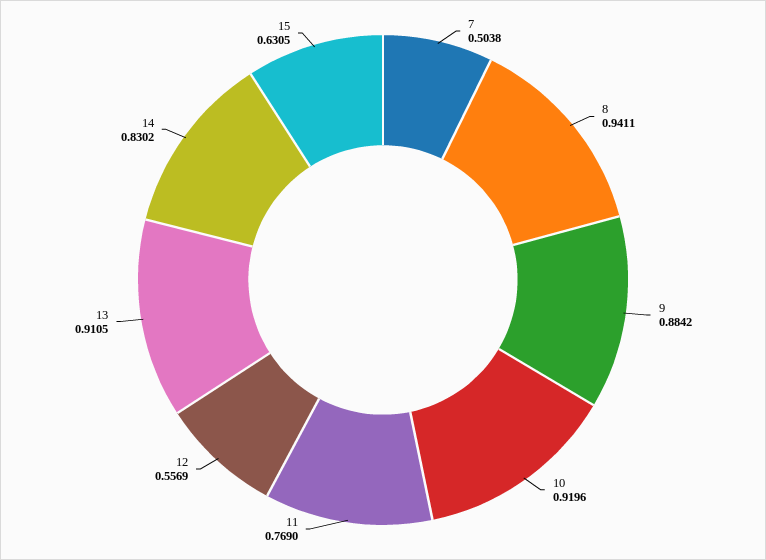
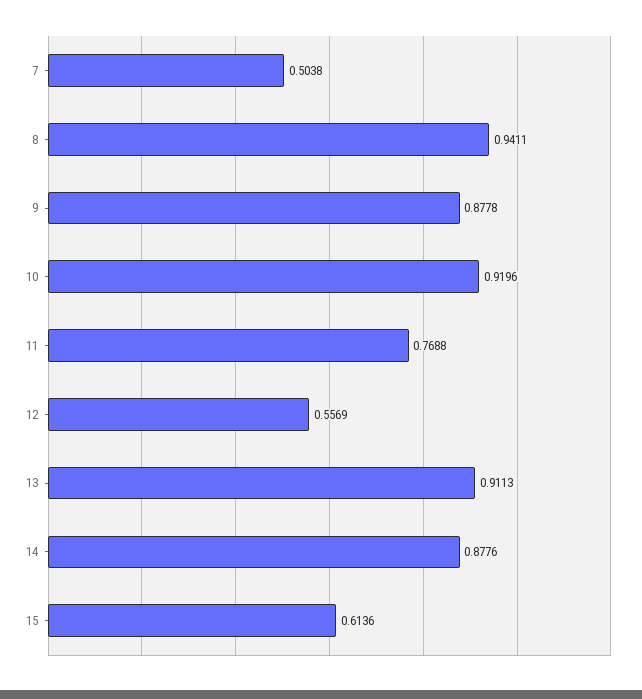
  {
    "7": 0.5038,
    "8": 0.9411,
-   "9": 0.8842,
+   "9": 0.8778,
    "10": 0.9196,
-   "11": 0.769,
+   "11": 0.7688,
    "12": 0.5569,
-   "13": 0.9105,
+   "13": 0.9113,
-   "14": 0.8302,
+   "14": 0.8776,
-   "15": 0.6305
+   "15": 0.6136
  }

